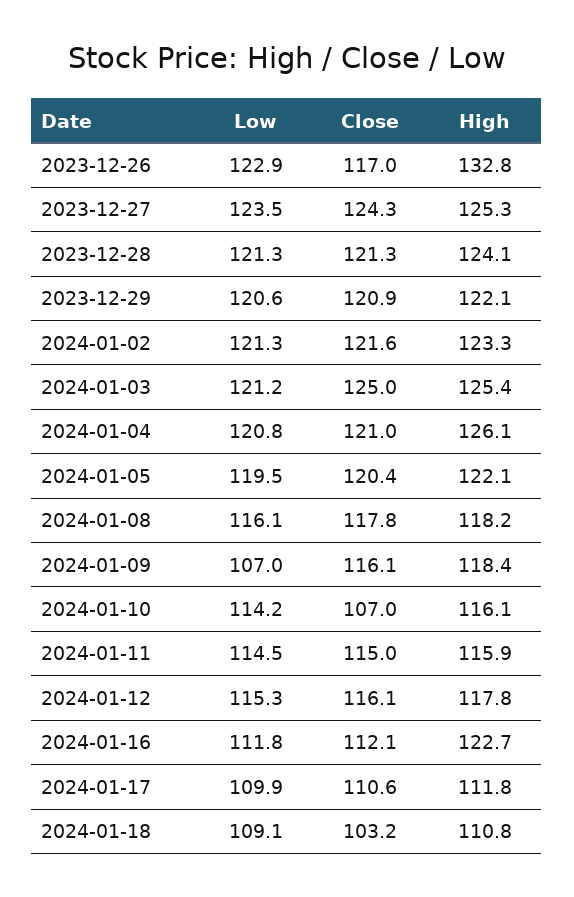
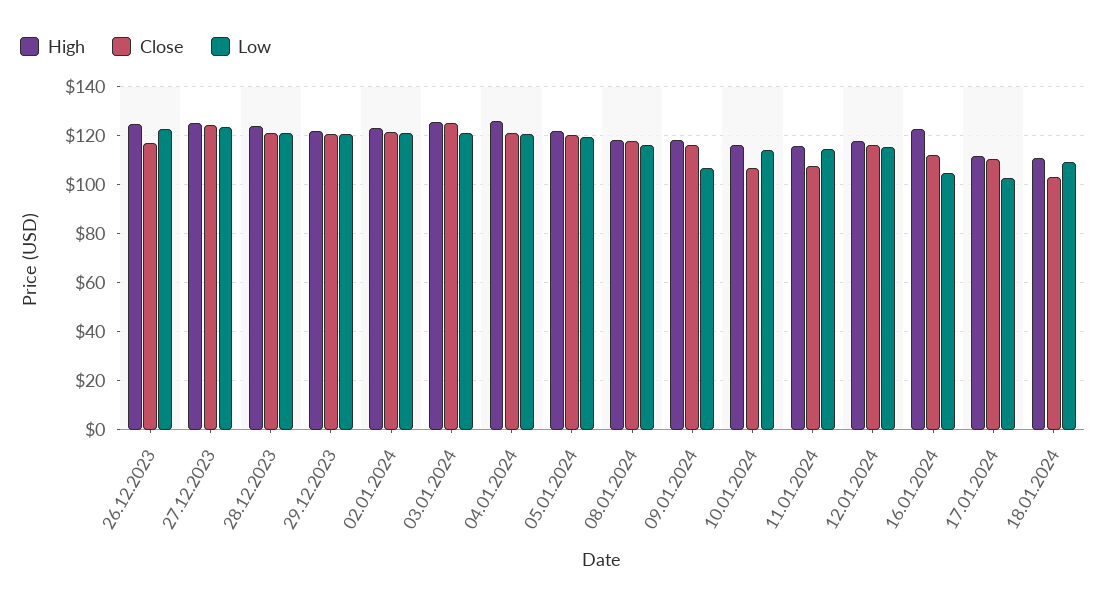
  {
    "Low": {
      "2023-12-26": 122.9,
      "2023-12-27": 123.5,
      "2023-12-28": 121.3,
      "2023-12-29": 120.6,
      "2024-01-02": 121.3,
      "2024-01-03": 121.2,
      "2024-01-04": 120.8,
      "2024-01-05": 119.5,
      "2024-01-08": 116.1,
      "2024-01-09": 107,
      "2024-01-10": 114.2,
      "2024-01-11": 114.5,
      "2024-01-12": 115.3,
-     "2024-01-16": 111.8,
+     "2024-01-16": 105,
-     "2024-01-17": 109.9,
+     "2024-01-17": 102.5,
      "2024-01-18": 109.1
    },
    "Close": {
      "2023-12-26": 117,
      "2023-12-27": 124.3,
      "2023-12-28": 121.3,
      "2023-12-29": 120.9,
      "2024-01-02": 121.6,
      "2024-01-03": 125,
      "2024-01-04": 121,
      "2024-01-05": 120.4,
      "2024-01-08": 117.8,
      "2024-01-09": 116.1,
      "2024-01-10": 107,
-     "2024-01-11": 115,
+     "2024-01-11": 107.5,
      "2024-01-12": 116.1,
      "2024-01-16": 112.1,
      "2024-01-17": 110.6,
      "2024-01-18": 103.2
    },
    "High": {
-     "2023-12-26": 132.8,
+     "2023-12-26": 125,
      "2023-12-27": 125.3,
      "2023-12-28": 124.1,
      "2023-12-29": 122.1,
      "2024-01-02": 123.3,
      "2024-01-03": 125.4,
      "2024-01-04": 126.1,
      "2024-01-05": 122.1,
      "2024-01-08": 118.2,
      "2024-01-09": 118.4,
      "2024-01-10": 116.1,
      "2024-01-11": 115.9,
      "2024-01-12": 117.8,
      "2024-01-16": 122.7,
      "2024-01-17": 111.8,
      "2024-01-18": 110.8
    }
  }

